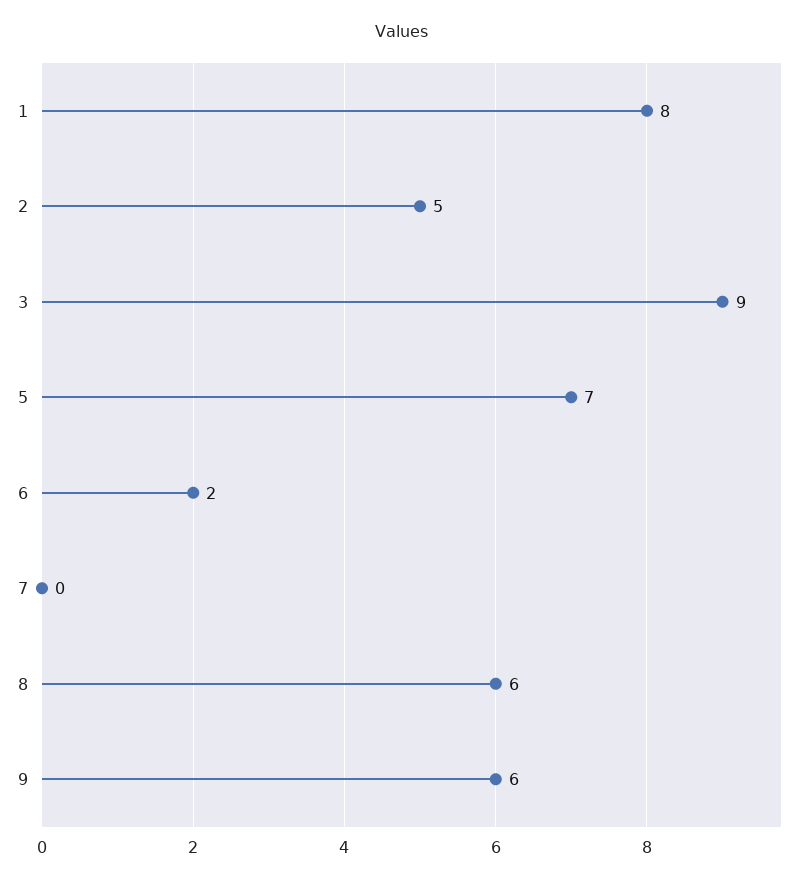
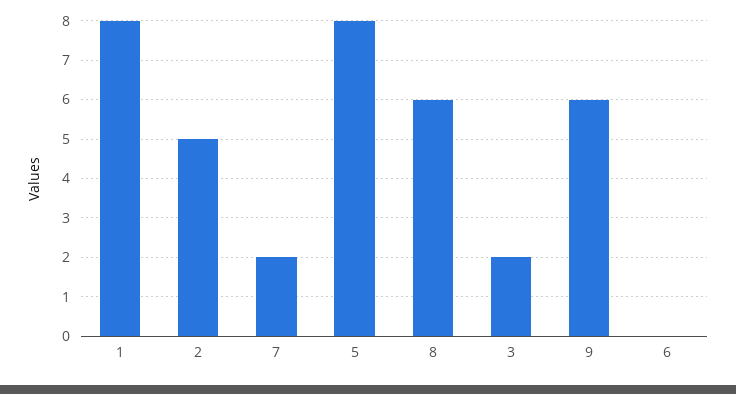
  {
    "1": 8,
    "2": 5,
-   "3": 9,
+   "3": 2,
-   "5": 7,
+   "5": 8,
-   "6": 2,
+   "6": 0,
-   "7": 0,
+   "7": 2,
    "8": 6,
    "9": 6
  }

